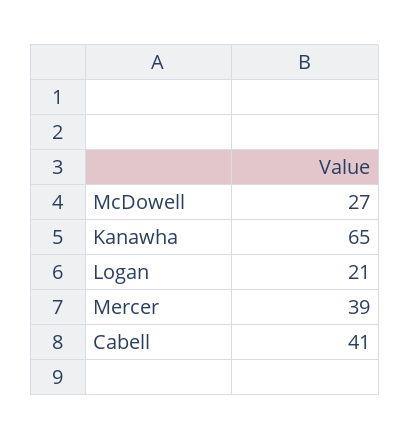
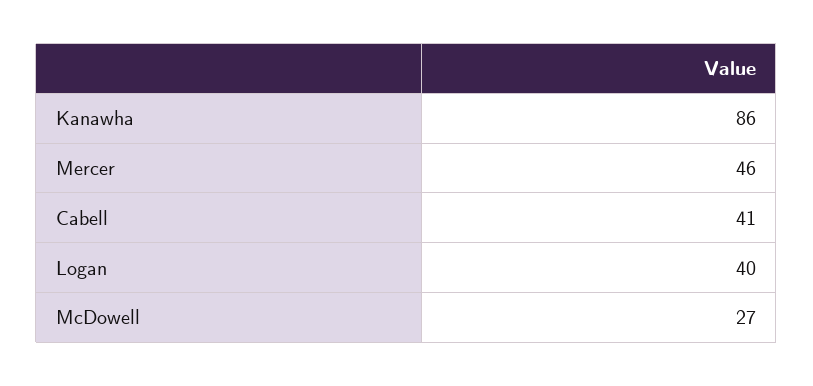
  {
    "McDowell": 27,
-   "Kanawha": 65,
+   "Kanawha": 86,
-   "Logan": 21,
+   "Logan": 40,
-   "Mercer": 39,
+   "Mercer": 46,
    "Cabell": 41
  }

